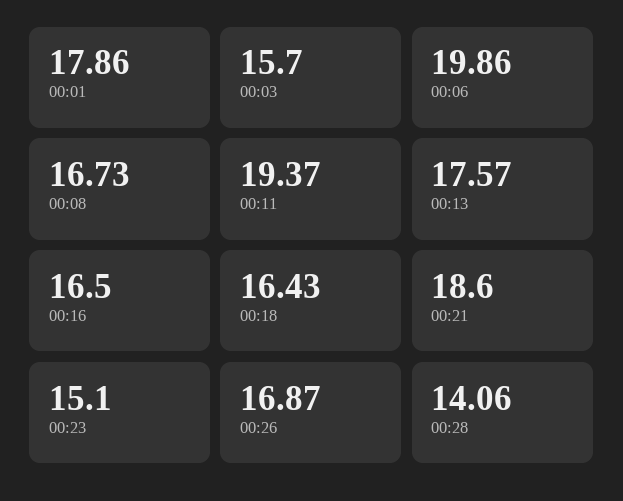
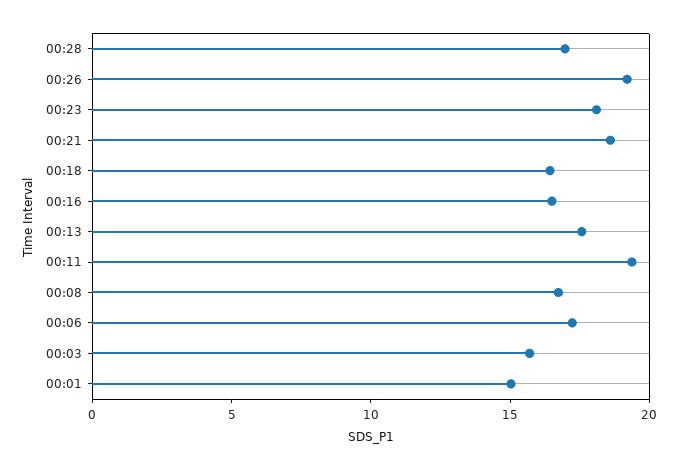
  {
-   "00:01": 17.86,
+   "00:01": 15,
    "00:03": 15.7,
-   "00:06": 19.86,
+   "00:06": 17,
    "00:08": 16.73,
    "00:11": 19.37,
    "00:13": 17.57,
    "00:16": 16.5,
    "00:18": 16.43,
    "00:21": 18.6,
-   "00:23": 15.1,
+   "00:23": 18,
-   "00:26": 16.87,
+   "00:26": 19,
-   "00:28": 14.06
+   "00:28": 17
  }

